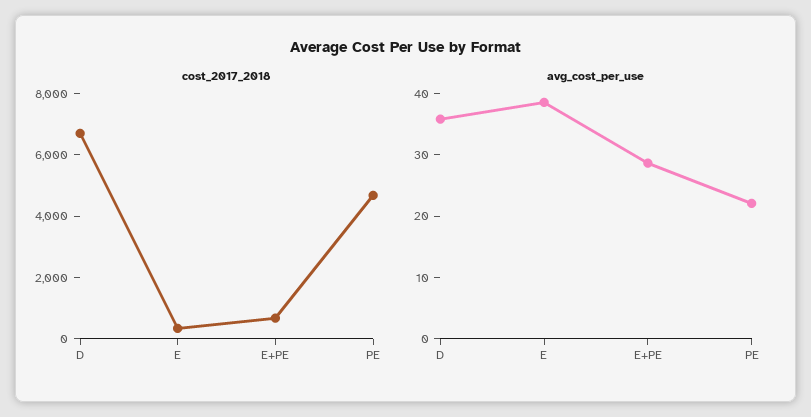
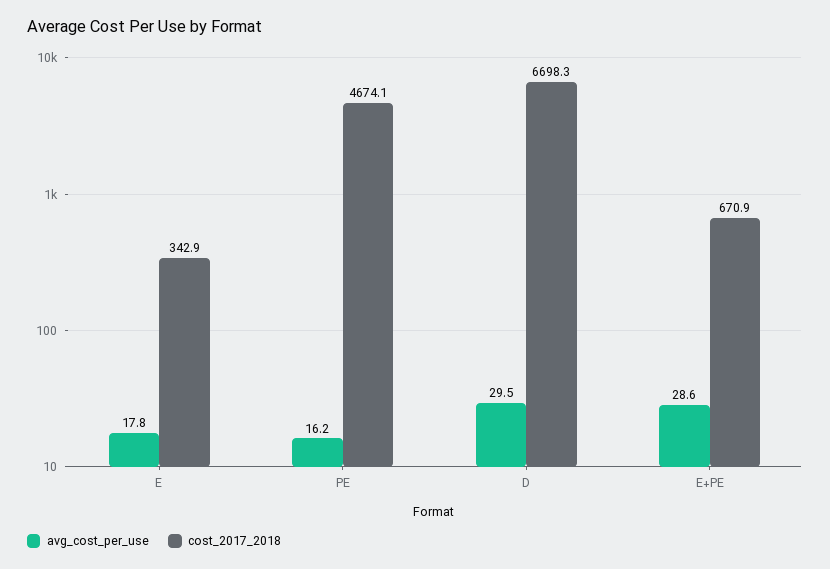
  {
    "cost_2017_2018": {
      "D": 6698.3,
      "E": 342.9,
      "E+PE": 670.9,
      "PE": 4674.1
    },
    "avg_cost_per_use": {
-     "D": 36,
+     "D": 29.5,
-     "E": 38,
+     "E": 17.8,
      "E+PE": 28.6,
-     "PE": 22
+     "PE": 16.2
    }
  }

